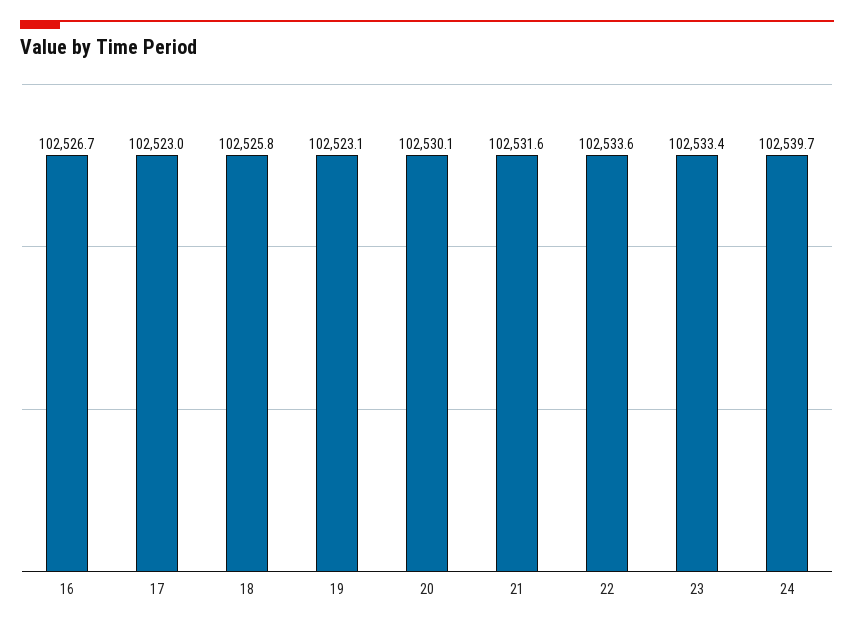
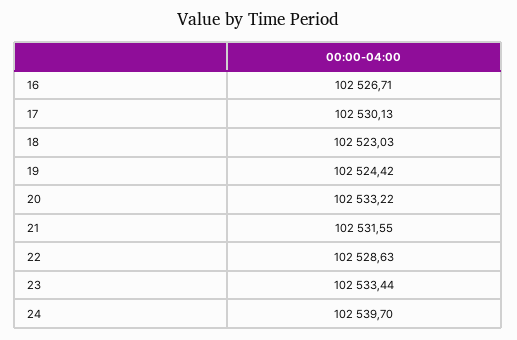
  {
    "16": 102526.71,
-   "17": 102523,
+   "17": 102530.13,
-   "18": 102525.8,
+   "18": 102523.03,
-   "19": 102523.1,
+   "19": 102524.42,
-   "20": 102530.1,
+   "20": 102533.22,
    "21": 102531.55,
-   "22": 102533.6,
+   "22": 102528.63,
    "23": 102533.44,
    "24": 102539.7
  }

